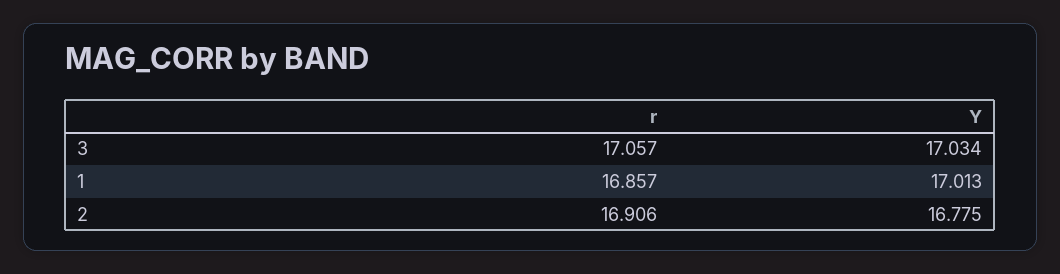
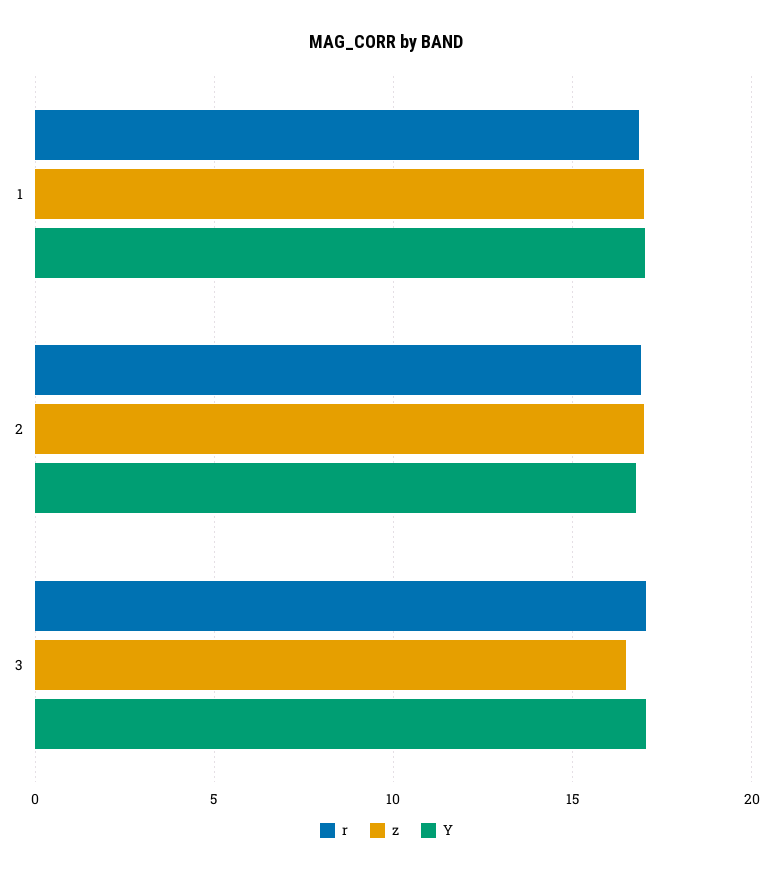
  {
    "r": {
      "3": 17.057,
      "1": 16.857,
      "2": 16.906
    },
    "Y": {
      "3": 17.034,
      "1": 17.013,
      "2": 16.775
-   }
+   },
+   "z": {
+     "1": 17,
+     "2": 17,
+     "3": 16.5
+   }
  }

